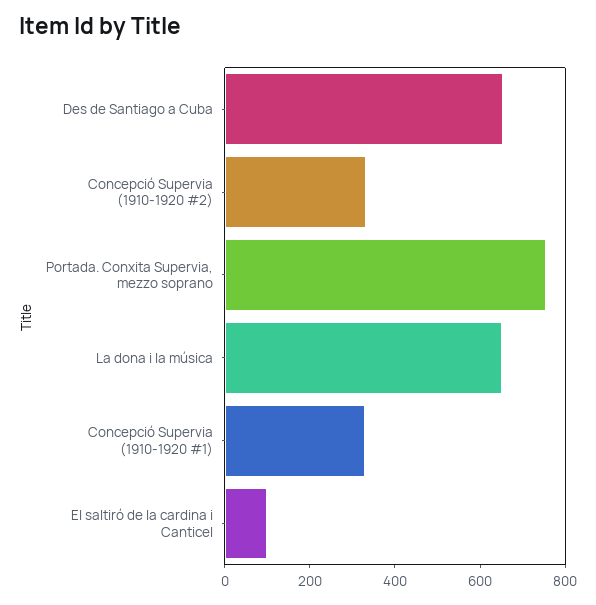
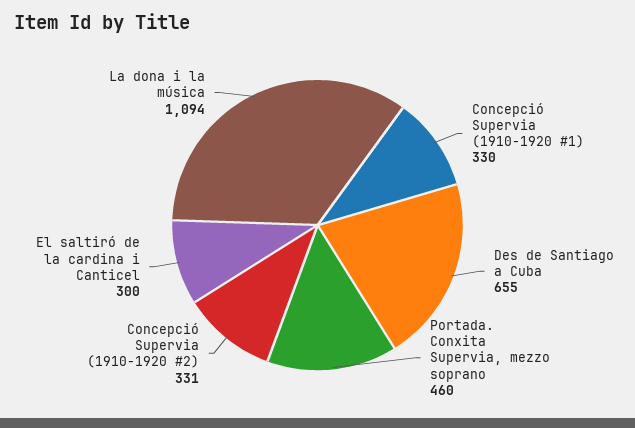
  {
    "Des de Santiago a Cuba": 655,
    "Concepció Supervia (1910-1920 #2)": 331,
-   "Portada. Conxita Supervia, mezzo soprano": 750,
+   "Portada. Conxita Supervia, mezzo soprano": 460,
-   "La dona i la música": 650,
+   "La dona i la música": 1094,
    "Concepció Supervia (1910-1920 #1)": 330,
-   "El saltiró de la cardina i Canticel": 100
+   "El saltiró de la cardina i Canticel": 300
  }

